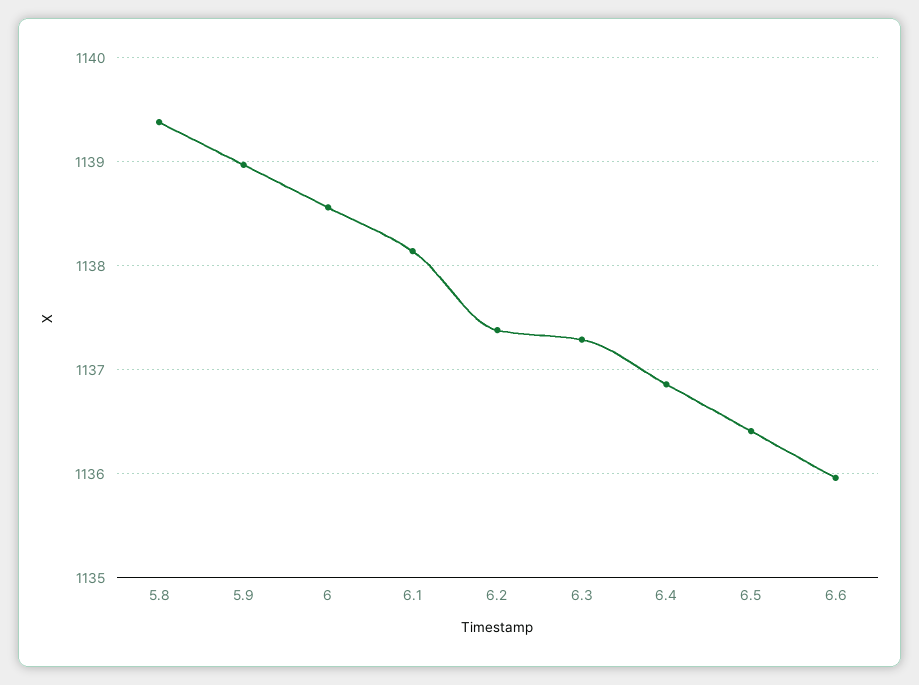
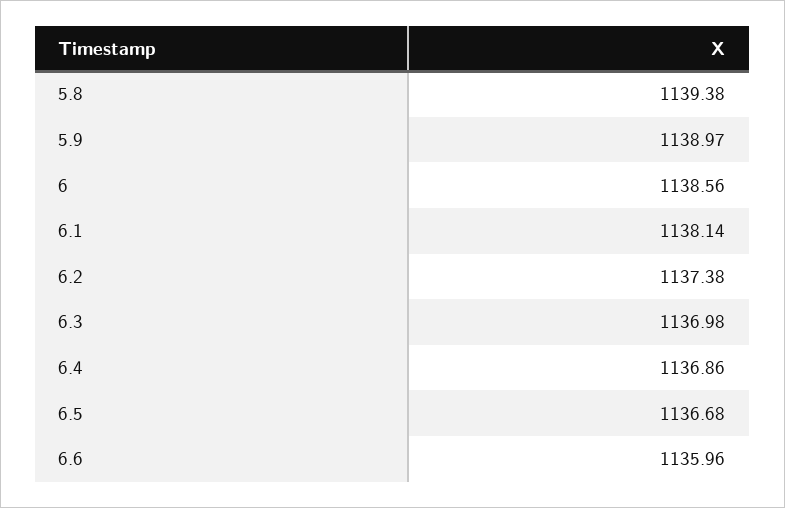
  {
    "5.8": 1139.38,
    "5.9": 1138.97,
    "6": 1138.56,
    "6.1": 1138.14,
    "6.2": 1137.38,
-   "6.3": 1137.3,
+   "6.3": 1136.98,
    "6.4": 1136.86,
-   "6.5": 1136.4,
+   "6.5": 1136.68,
    "6.6": 1135.96
  }

